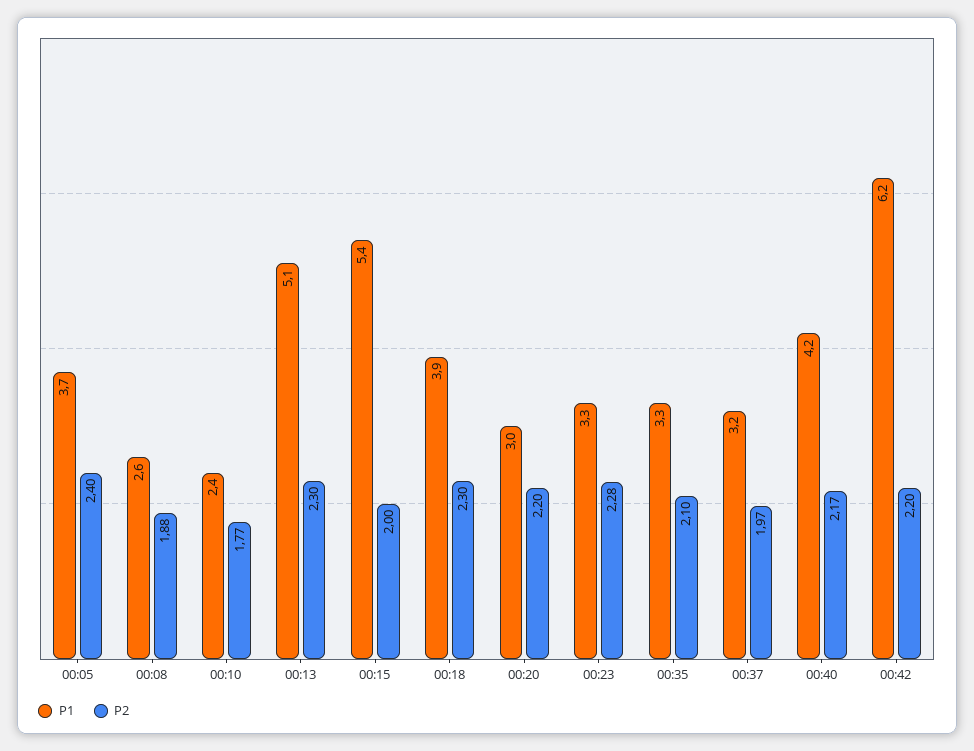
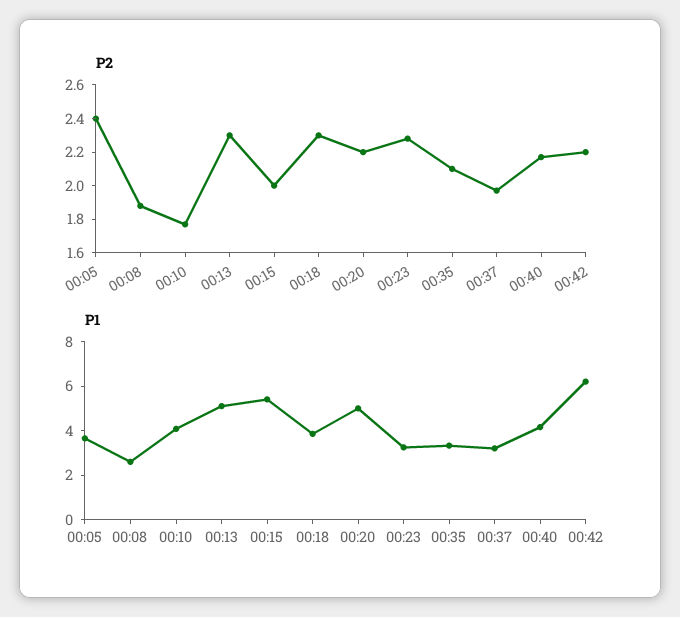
  {
    "P1": {
      "00:05": 3.7,
      "00:08": 2.6,
-     "00:10": 2.4,
+     "00:10": 4,
      "00:13": 5.1,
      "00:15": 5.4,
      "00:18": 3.9,
-     "00:20": 3,
+     "00:20": 5,
      "00:23": 3.3,
      "00:35": 3.3,
      "00:37": 3.2,
      "00:40": 4.2,
      "00:42": 6.2
    },
    "P2": {
      "00:05": 2.4,
      "00:08": 1.88,
      "00:10": 1.77,
      "00:13": 2.3,
      "00:15": 2,
      "00:18": 2.3,
      "00:20": 2.2,
      "00:23": 2.28,
      "00:35": 2.1,
      "00:37": 1.97,
      "00:40": 2.17,
      "00:42": 2.2
    }
  }

